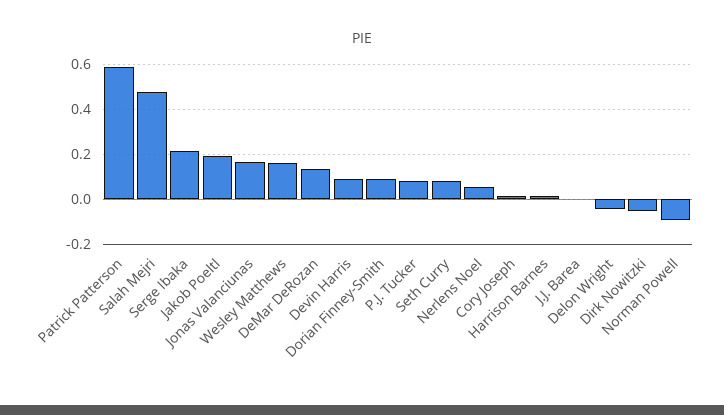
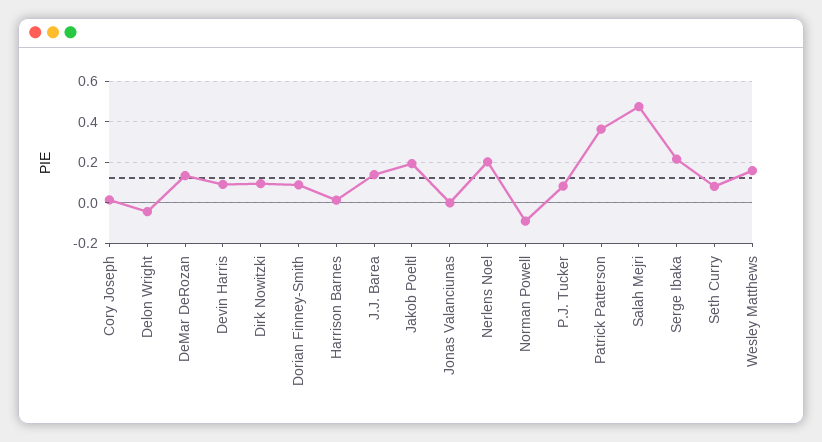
  {
-   "Patrick Patterson": 0.6,
+   "Patrick Patterson": 0.35,
    "Salah Mejri": 0.5,
    "Serge Ibaka": 0.2,
    "Jakob Poeltl": 0.2,
-   "Jonas Valanciunas": 0.15,
+   "Jonas Valanciunas": 0,
    "Wesley Matthews": 0.15,
    "DeMar DeRozan": 0.15,
    "Devin Harris": 0.1,
    "Dorian Finney-Smith": 0.1,
    "P.J. Tucker": 0.1,
    "Seth Curry": 0.1,
-   "Nerlens Noel": 0.05,
+   "Nerlens Noel": 0.2,
    "Cory Joseph": 0,
    "Harrison Barnes": 0,
-   "J.J. Barea": 0,
+   "J.J. Barea": 0.15,
    "Delon Wright": -0.05,
-   "Dirk Nowitzki": -0.05,
+   "Dirk Nowitzki": 0.1,
    "Norman Powell": -0.1
  }

